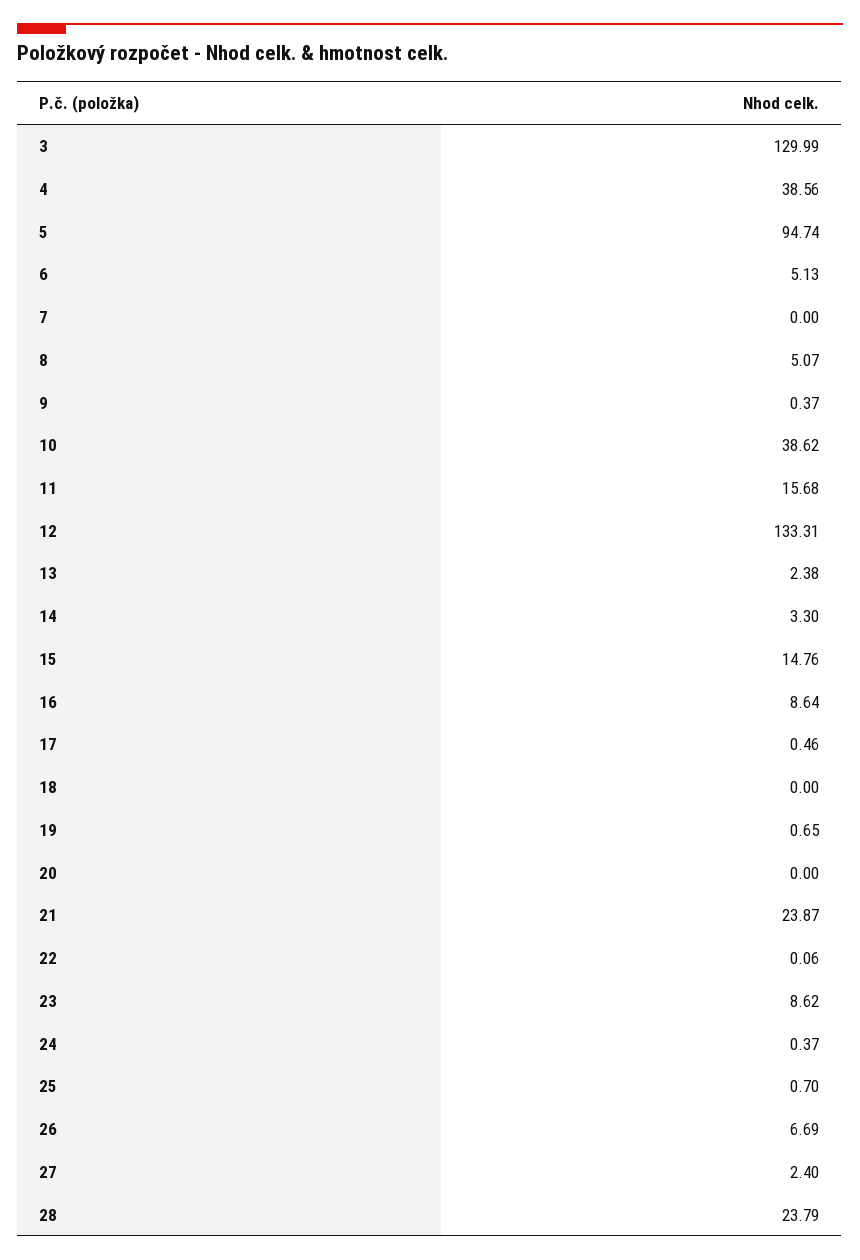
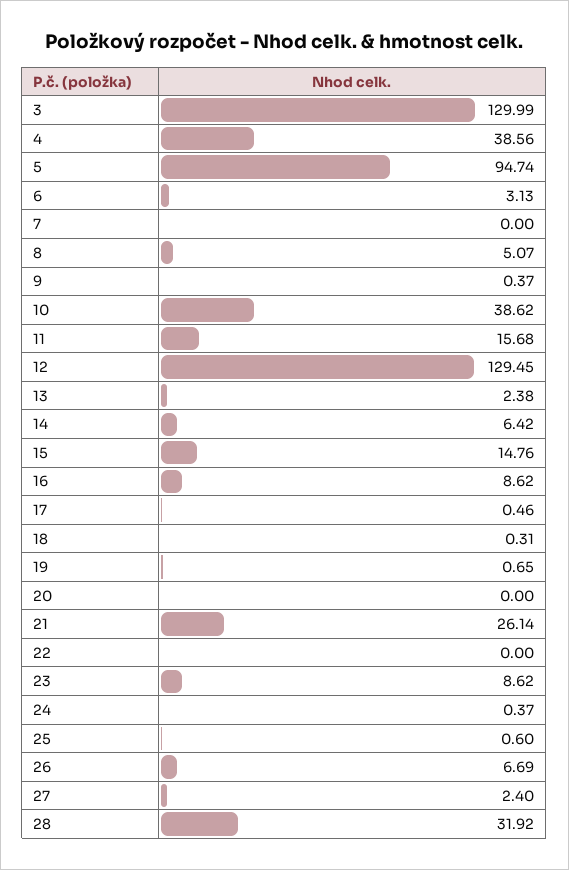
  {
    "3": 129.99,
    "4": 38.56,
    "5": 94.74,
-   "6": 5.13,
+   "6": 3.13,
    "7": 0,
    "8": 5.07,
    "9": 0.37,
    "10": 38.62,
    "11": 15.68,
-   "12": 133.31,
+   "12": 129.45,
    "13": 2.38,
-   "14": 3.3,
+   "14": 6.42,
    "15": 14.76,
-   "16": 8.64,
+   "16": 8.62,
    "17": 0.46,
-   "18": 0,
+   "18": 0.31,
    "19": 0.65,
    "20": 0,
-   "21": 23.87,
+   "21": 26.14,
-   "22": 0.06,
+   "22": 0,
    "23": 8.62,
    "24": 0.37,
-   "25": 0.7,
+   "25": 0.6,
    "26": 6.69,
    "27": 2.4,
-   "28": 23.79
+   "28": 31.92
  }

